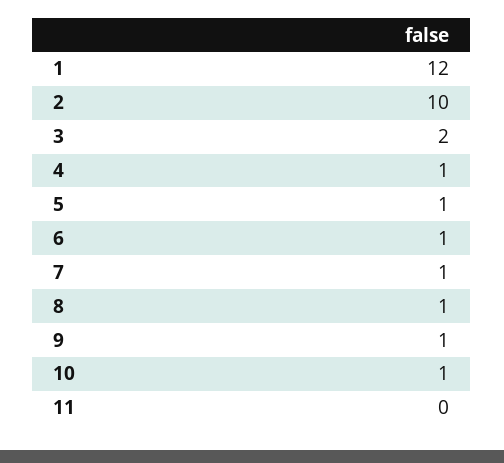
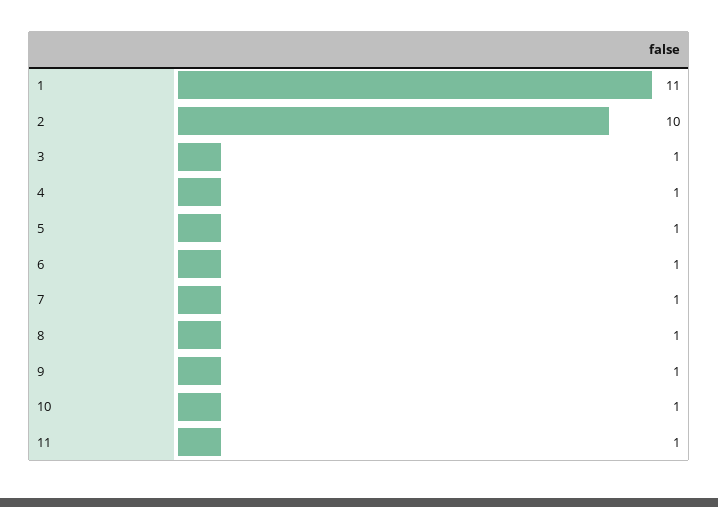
  {
-   "1": 12,
+   "1": 11,
    "2": 10,
-   "3": 2,
+   "3": 1,
    "4": 1,
    "5": 1,
    "6": 1,
    "7": 1,
    "8": 1,
    "9": 1,
    "10": 1,
-   "11": 0
+   "11": 1
  }

